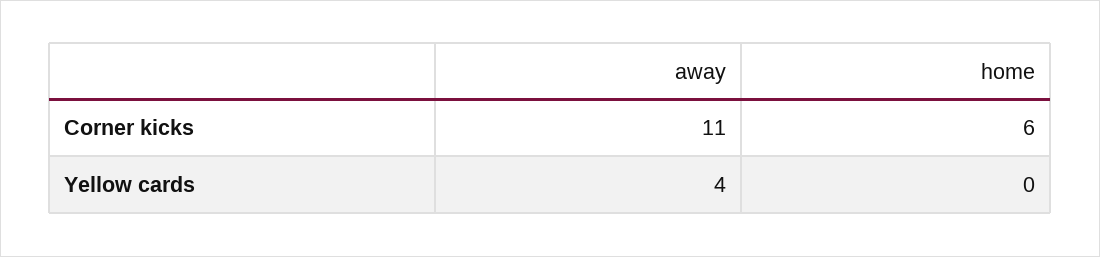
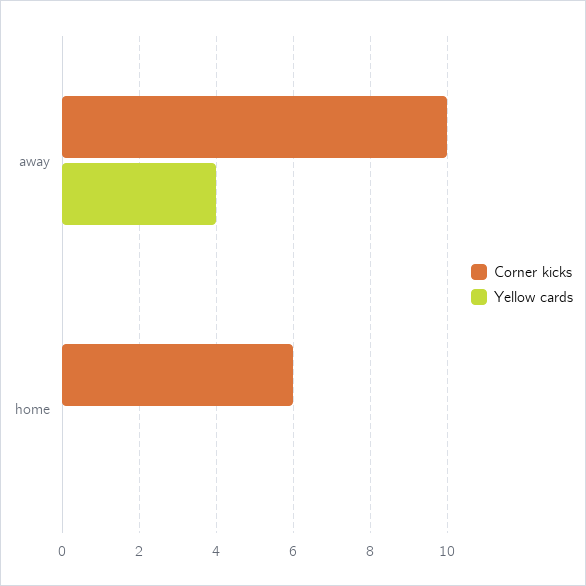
  {
    "Corner kicks": {
-     "away": 11,
+     "away": 10,
      "home": 6
    },
    "Yellow cards": {
      "away": 4,
      "home": 0
    }
  }

